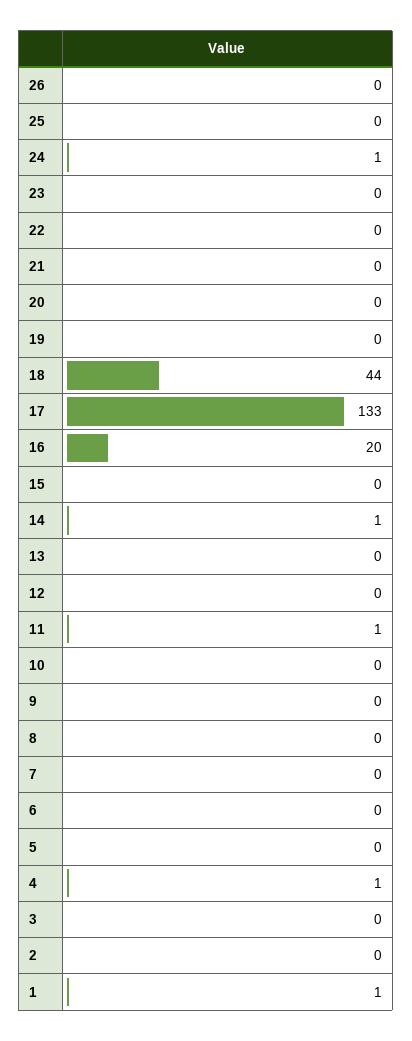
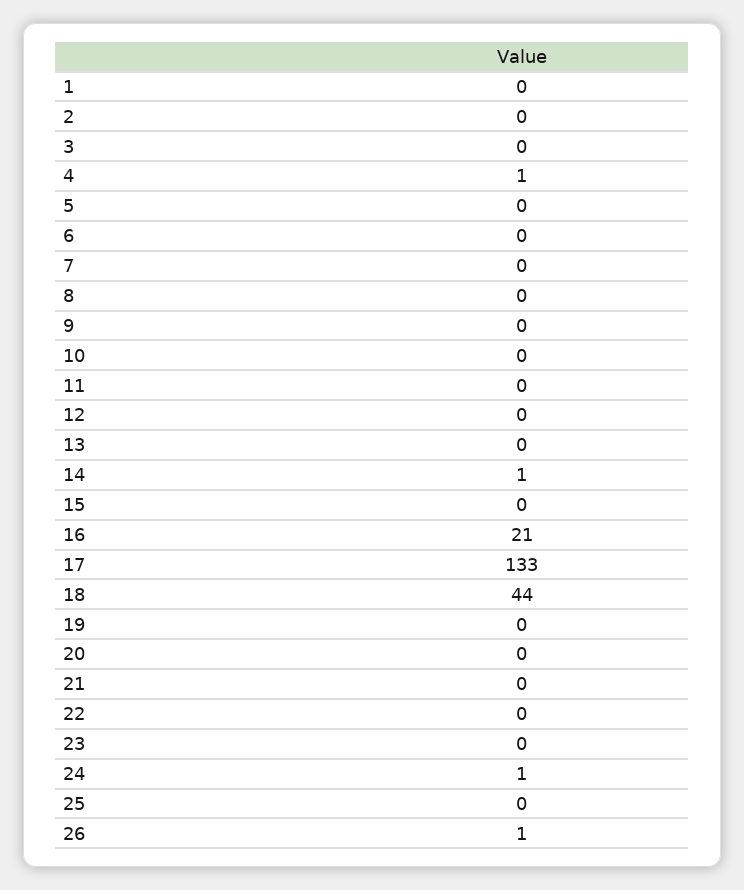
  {
-   "26": 0,
+   "26": 1,
    "25": 0,
    "24": 1,
    "23": 0,
    "22": 0,
    "21": 0,
    "20": 0,
    "19": 0,
    "18": 44,
    "17": 133,
-   "16": 20,
+   "16": 21,
    "15": 0,
    "14": 1,
    "13": 0,
    "12": 0,
-   "11": 1,
+   "11": 0,
    "10": 0,
    "9": 0,
    "8": 0,
    "7": 0,
    "6": 0,
    "5": 0,
    "4": 1,
    "3": 0,
    "2": 0,
-   "1": 1
+   "1": 0
  }

